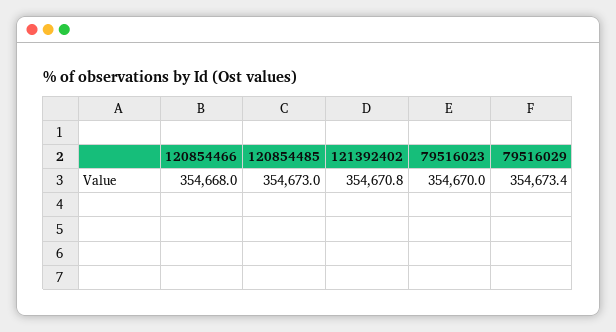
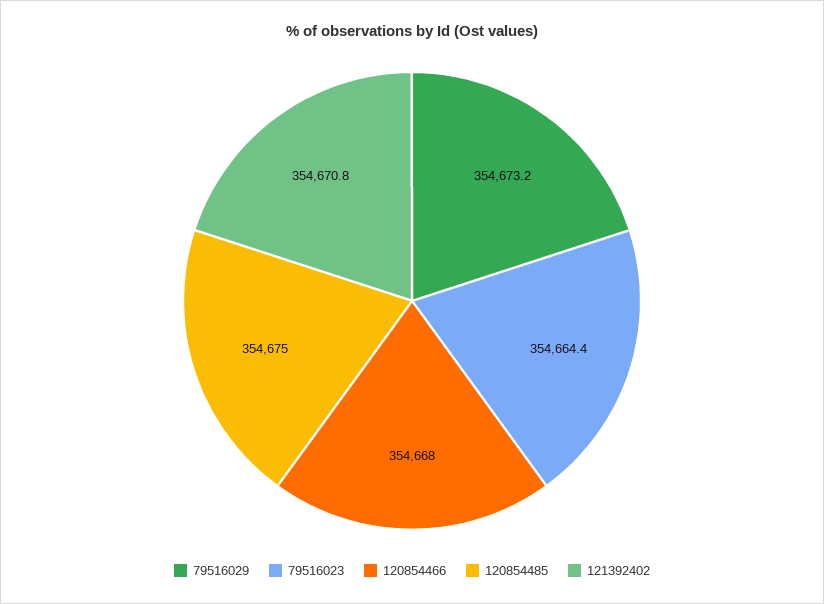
  {
    "120854466": 354668,
-   "120854485": 354673,
+   "120854485": 354675,
    "121392402": 354670.8,
-   "79516023": 354670,
+   "79516023": 354664.4,
-   "79516029": 354673.4
+   "79516029": 354673.2
  }

